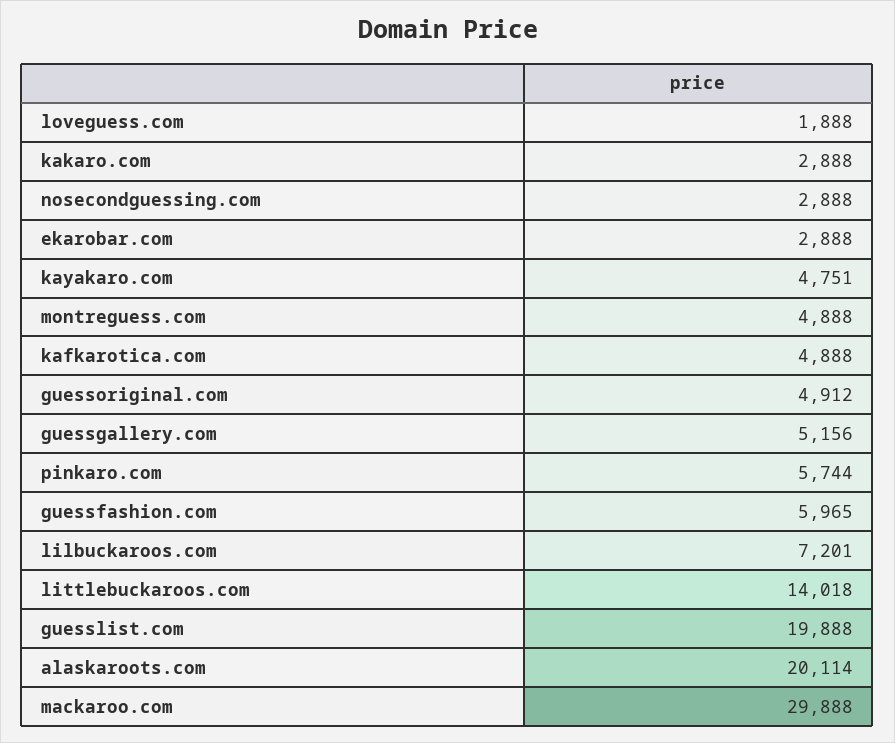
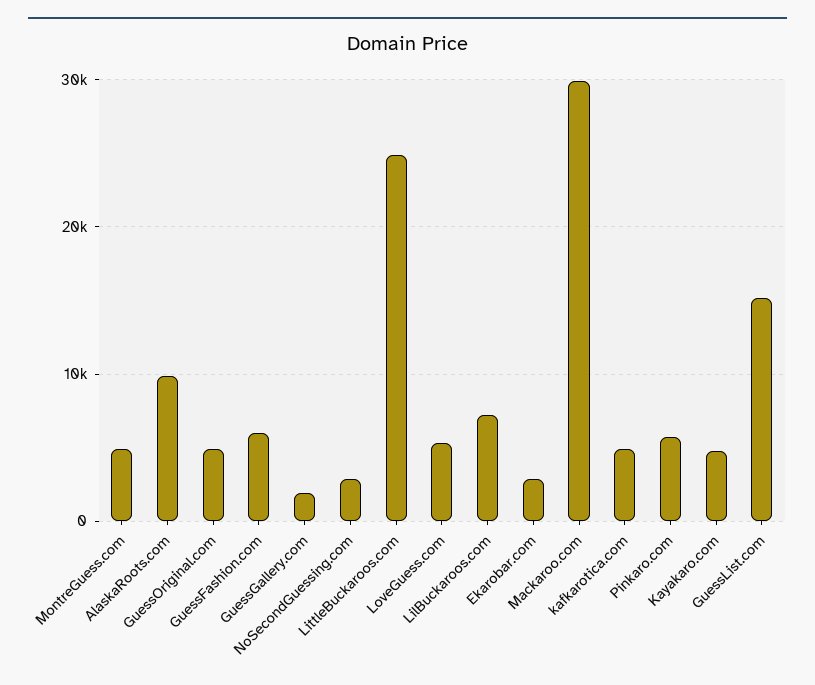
  {
-   "loveguess.com": 1888,
+   "loveguess.com": 5000,
-   "kakaro.com": 2888,
    "nosecondguessing.com": 2888,
    "ekarobar.com": 2888,
    "kayakaro.com": 4751,
    "montreguess.com": 4888,
    "kafkarotica.com": 4888,
    "guessoriginal.com": 4912,
-   "guessgallery.com": 5156,
+   "guessgallery.com": 2000,
    "pinkaro.com": 5744,
    "guessfashion.com": 5965,
    "lilbuckaroos.com": 7201,
-   "littlebuckaroos.com": 14018,
+   "littlebuckaroos.com": 25000,
-   "guesslist.com": 19888,
+   "guesslist.com": 15000,
-   "alaskaroots.com": 20114,
+   "alaskaroots.com": 10000,
    "mackaroo.com": 29888
  }

